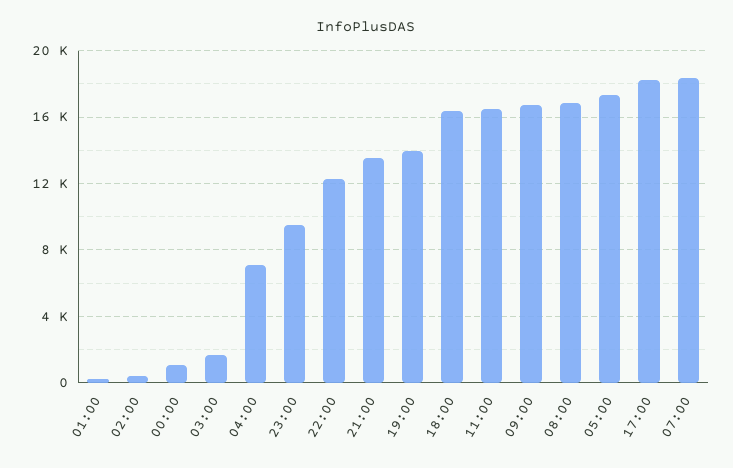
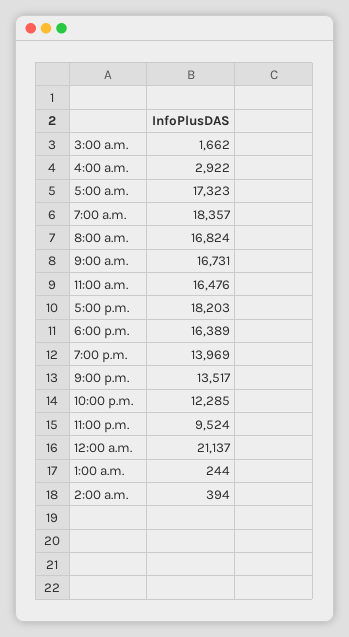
  {
    "01:00": 244,
    "02:00": 394,
-   "00:00": 1000,
+   "00:00": 21137,
    "03:00": 1662,
-   "04:00": 7000,
+   "04:00": 2922,
    "23:00": 9524,
    "22:00": 12285,
    "21:00": 13517,
    "19:00": 13969,
    "18:00": 16389,
    "11:00": 16476,
    "09:00": 16731,
    "08:00": 16824,
    "05:00": 17323,
    "17:00": 18203,
    "07:00": 18357
  }

